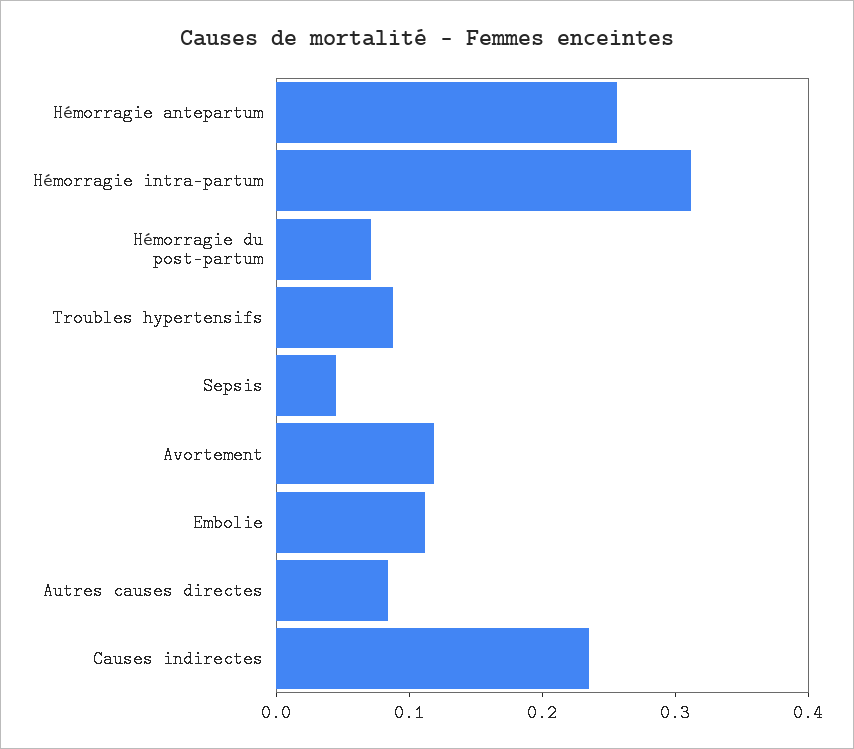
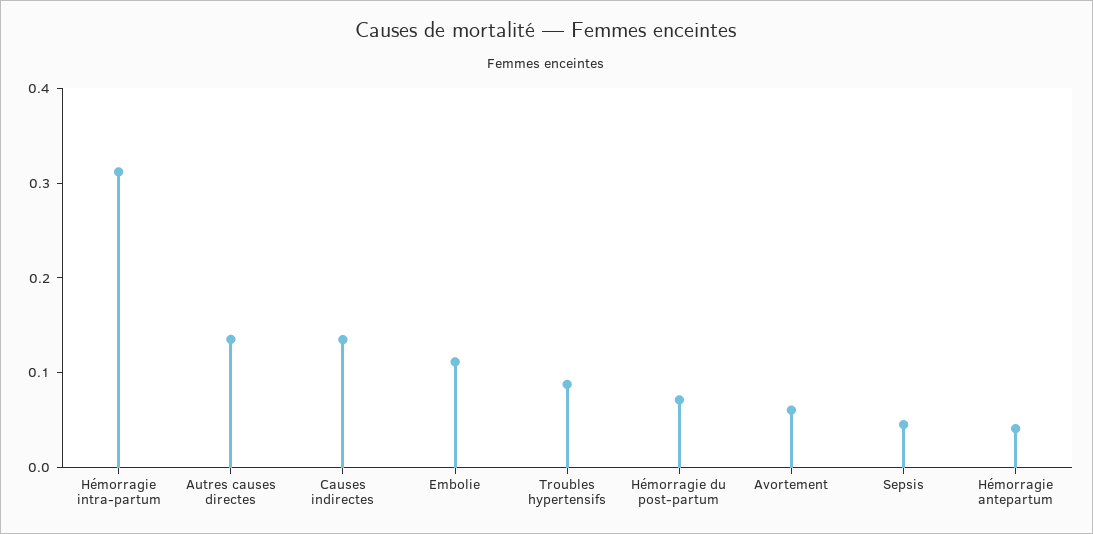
  {
-   "Hémorragie antepartum": 0.26,
+   "Hémorragie antepartum": 0.04,
    "Hémorragie intra-partum": 0.32,
    "Hémorragie du post-partum": 0.08,
    "Troubles hypertensifs": 0.08,
    "Sepsis": 0.04,
-   "Avortement": 0.12,
+   "Avortement": 0.06,
    "Embolie": 0.12,
-   "Autres causes directes": 0.08,
+   "Autres causes directes": 0.14,
-   "Causes indirectes": 0.24
+   "Causes indirectes": 0.14
  }

